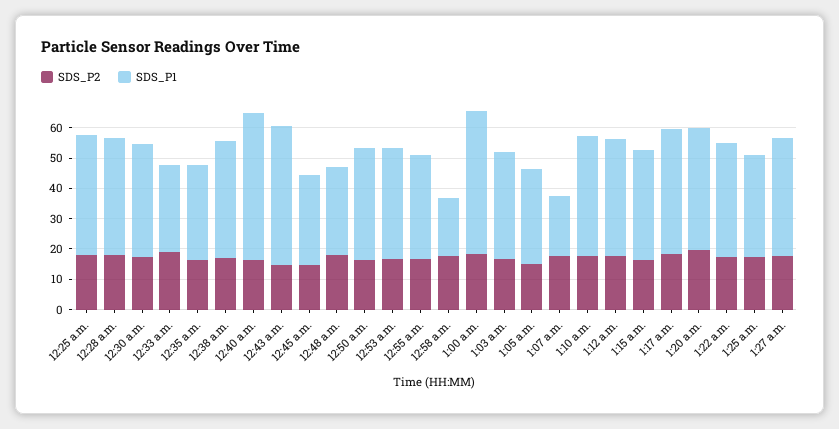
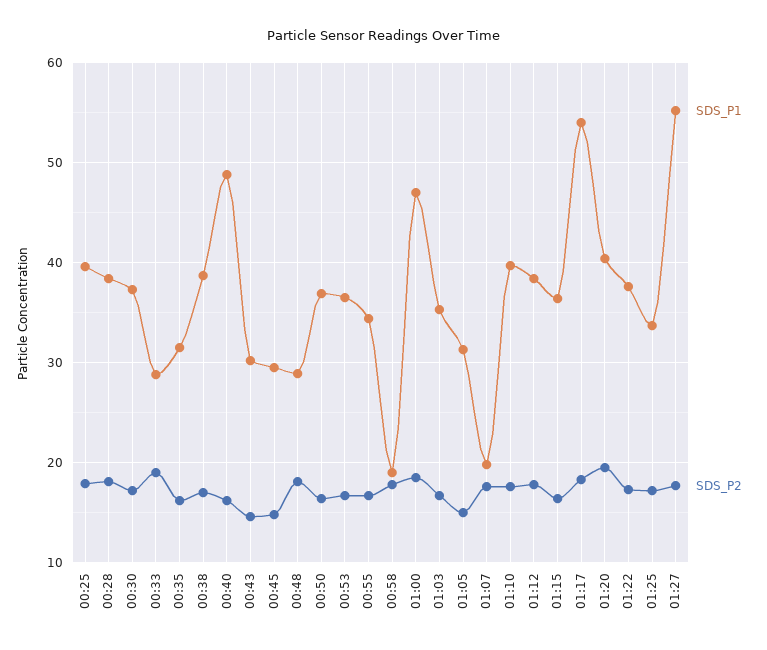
  {
    "SDS_P2": {
      "12:25 a.m.": 18,
      "12:28 a.m.": 18,
      "12:30 a.m.": 17,
      "12:33 a.m.": 19,
      "12:35 a.m.": 16,
      "12:38 a.m.": 17,
      "12:40 a.m.": 16,
      "12:43 a.m.": 15,
      "12:45 a.m.": 15,
      "12:48 a.m.": 18,
      "12:50 a.m.": 16,
      "12:53 a.m.": 17,
      "12:55 a.m.": 17,
      "12:58 a.m.": 18,
      "1:00 a.m.": 19,
      "1:03 a.m.": 17,
      "1:05 a.m.": 15,
      "1:07 a.m.": 18,
      "1:10 a.m.": 18,
      "1:12 a.m.": 18,
      "1:15 a.m.": 16,
      "1:17 a.m.": 18,
      "1:20 a.m.": 20,
      "1:22 a.m.": 17,
      "1:25 a.m.": 17,
      "1:27 a.m.": 18
    },
    "SDS_P1": {
      "12:25 a.m.": 40,
      "12:28 a.m.": 38,
      "12:30 a.m.": 37,
      "12:33 a.m.": 29,
      "12:35 a.m.": 32,
      "12:38 a.m.": 39,
      "12:40 a.m.": 49,
-     "12:43 a.m.": 45,
+     "12:43 a.m.": 30,
      "12:45 a.m.": 30,
      "12:48 a.m.": 29,
      "12:50 a.m.": 37,
      "12:53 a.m.": 37,
      "12:55 a.m.": 34,
      "12:58 a.m.": 19,
      "1:00 a.m.": 47,
      "1:03 a.m.": 35,
      "1:05 a.m.": 31,
      "1:07 a.m.": 20,
      "1:10 a.m.": 40,
      "1:12 a.m.": 38,
      "1:15 a.m.": 36,
-     "1:17 a.m.": 40,
+     "1:17 a.m.": 54,
      "1:20 a.m.": 40,
      "1:22 a.m.": 38,
      "1:25 a.m.": 34,
-     "1:27 a.m.": 40
+     "1:27 a.m.": 55
    }
  }

